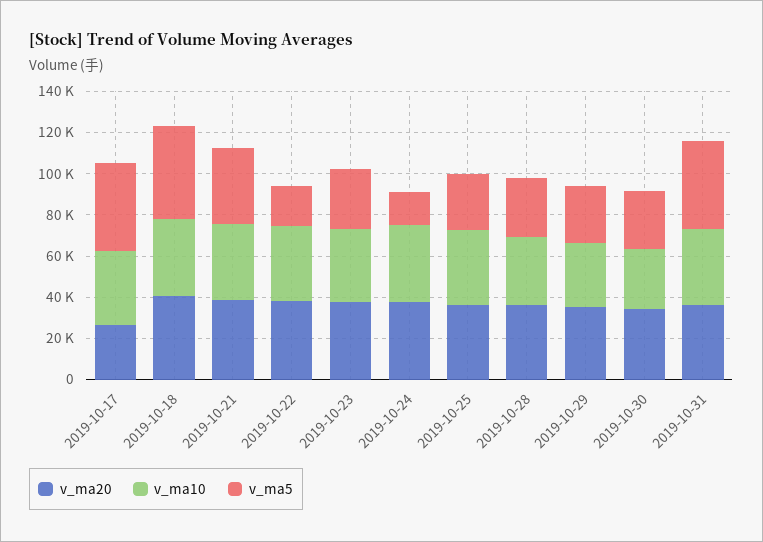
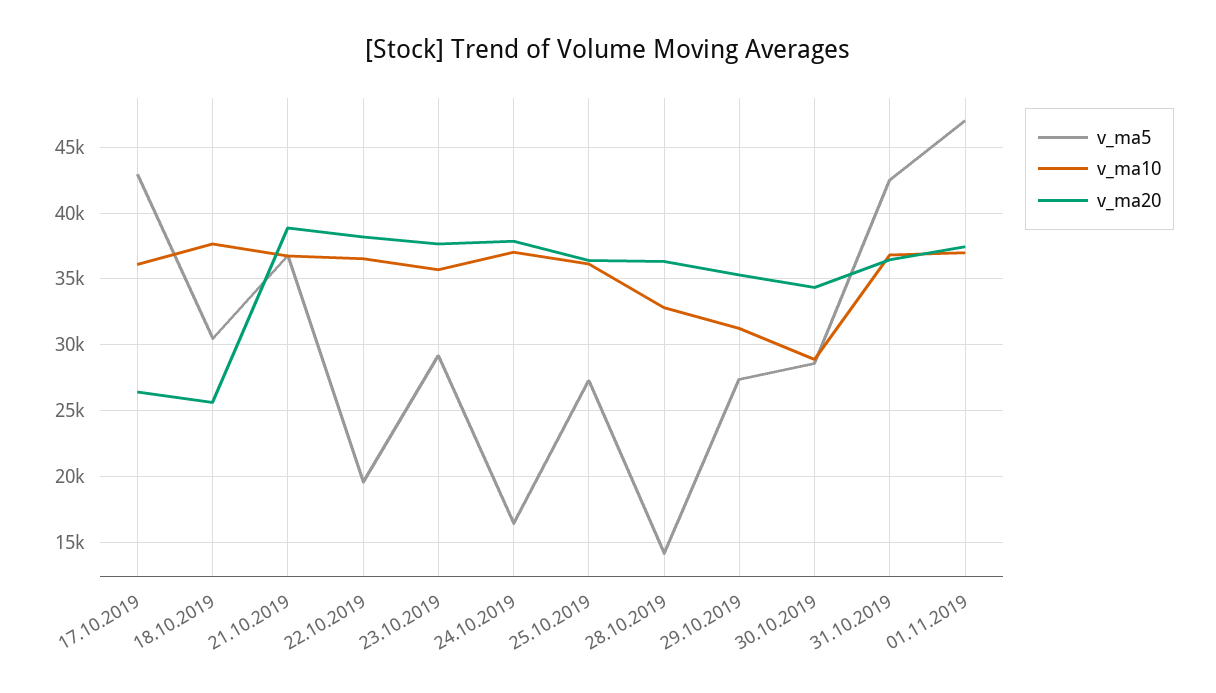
  {
    "v_ma20": {
      "2019-10-17": 26500,
-     "2019-10-18": 40000,
+     "2019-10-18": 25500,
      "2019-10-21": 39000,
      "2019-10-22": 38000,
      "2019-10-23": 37500,
      "2019-10-24": 38000,
      "2019-10-25": 36500,
      "2019-10-28": 36500,
      "2019-10-29": 35500,
      "2019-10-30": 34500,
-     "2019-10-31": 36500
+     "2019-10-31": 36500,
+     "01.11.2019": 37500
    },
    "v_ma10": {
      "2019-10-17": 36000,
      "2019-10-18": 37500,
      "2019-10-21": 37000,
      "2019-10-22": 36500,
      "2019-10-23": 35500,
      "2019-10-24": 37000,
      "2019-10-25": 36000,
      "2019-10-28": 33000,
      "2019-10-29": 31000,
      "2019-10-30": 29000,
-     "2019-10-31": 37000
+     "2019-10-31": 37000,
+     "01.11.2019": 37000
    },
    "v_ma5": {
      "2019-10-17": 43000,
-     "2019-10-18": 45000,
+     "2019-10-18": 30500,
      "2019-10-21": 37000,
      "2019-10-22": 19500,
      "2019-10-23": 29000,
      "2019-10-24": 16500,
      "2019-10-25": 27500,
-     "2019-10-28": 30000,
+     "2019-10-28": 14000,
      "2019-10-29": 27500,
      "2019-10-30": 28500,
-     "2019-10-31": 42500
+     "2019-10-31": 42500,
+     "01.11.2019": 47000
    }
  }

